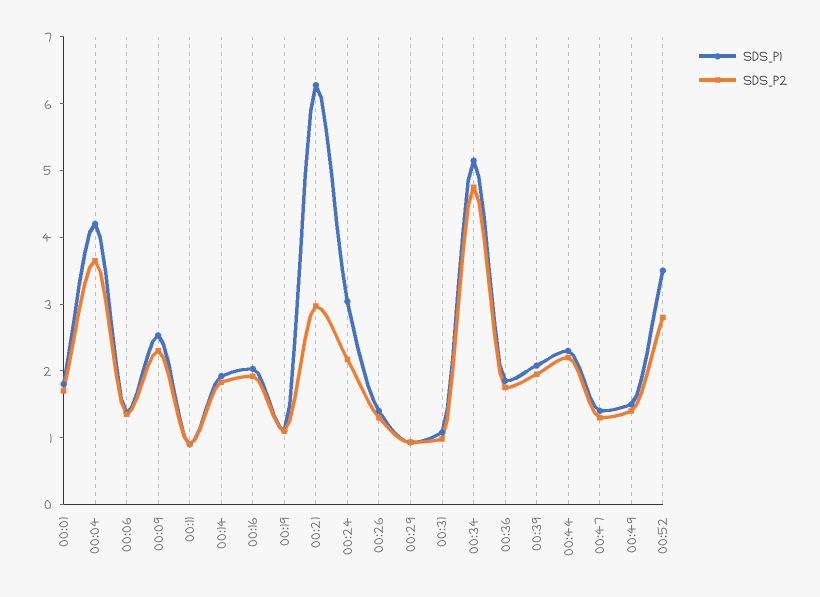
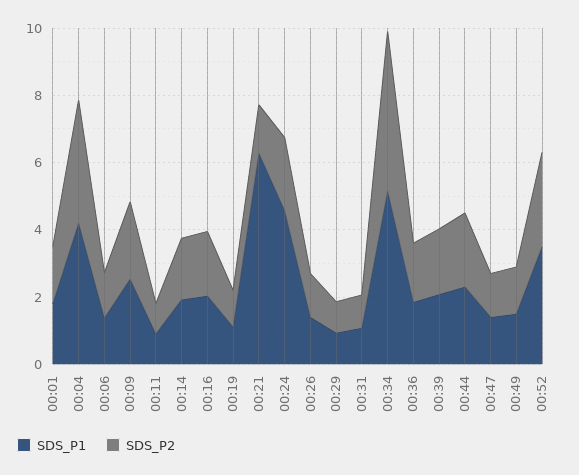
  {
    "SDS_P1": {
      "00:01": 1.8,
      "00:04": 4.2,
      "00:06": 1.4,
      "00:09": 2.6,
      "00:11": 1,
      "00:14": 2,
      "00:16": 2,
      "00:19": 1.2,
      "00:21": 6.2,
-     "00:24": 3,
+     "00:24": 4.5,
      "00:26": 1.4,
      "00:29": 1,
      "00:31": 1,
      "00:34": 5.2,
      "00:36": 1.8,
      "00:39": 2,
      "00:44": 2.4,
      "00:47": 1.4,
      "00:49": 1.6,
      "00:52": 3.6
    },
    "SDS_P2": {
      "00:01": 1.8,
      "00:04": 3.6,
      "00:06": 1.4,
      "00:09": 2.4,
      "00:11": 1,
      "00:14": 1.8,
      "00:16": 2,
      "00:19": 1.2,
-     "00:21": 3,
+     "00:21": 1.5,
      "00:24": 2.2,
      "00:26": 1.4,
      "00:29": 1,
      "00:31": 1,
      "00:34": 4.8,
      "00:36": 1.8,
      "00:39": 2,
      "00:44": 2.2,
      "00:47": 1.4,
      "00:49": 1.4,
      "00:52": 2.8
    }
  }

